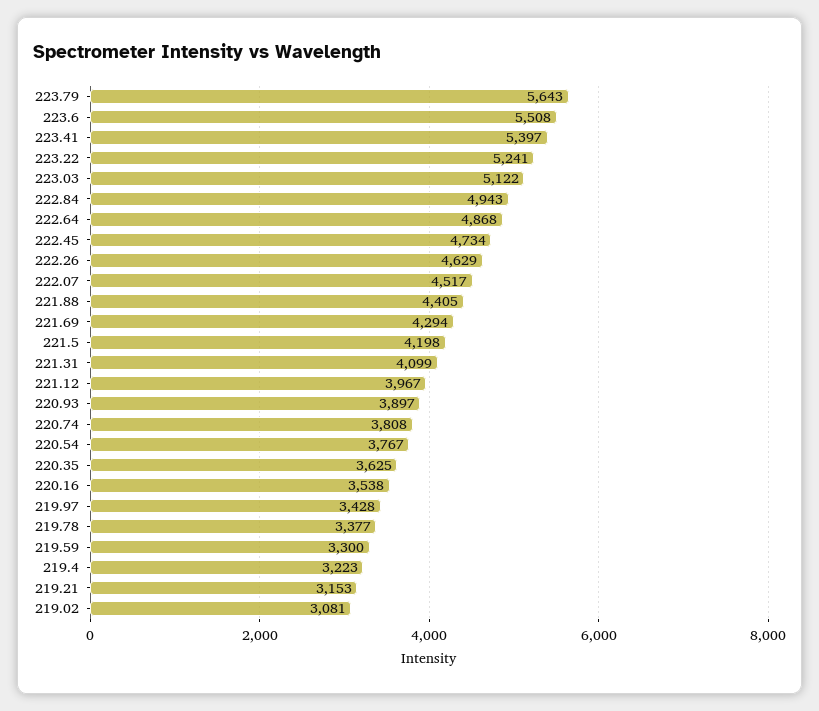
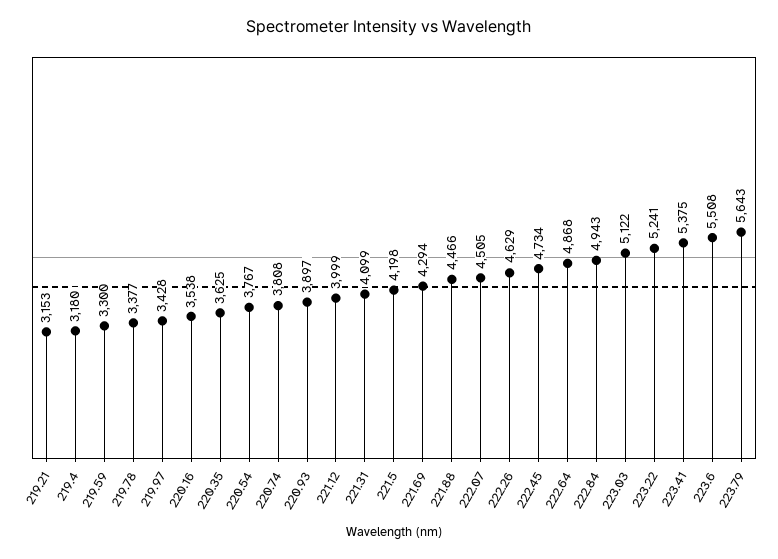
  {
    "223.79": 5643,
    "223.6": 5508,
-   "223.41": 5397,
+   "223.41": 5375,
    "223.22": 5241,
    "223.03": 5122,
    "222.84": 4943,
    "222.64": 4868,
    "222.45": 4734,
    "222.26": 4629,
-   "222.07": 4517,
+   "222.07": 4505,
-   "221.88": 4405,
+   "221.88": 4466,
    "221.69": 4294,
    "221.5": 4198,
    "221.31": 4099,
-   "221.12": 3967,
+   "221.12": 3999,
    "220.93": 3897,
    "220.74": 3808,
    "220.54": 3767,
    "220.35": 3625,
    "220.16": 3538,
    "219.97": 3428,
    "219.78": 3377,
    "219.59": 3300,
-   "219.4": 3223,
+   "219.4": 3180,
-   "219.21": 3153,
+   "219.21": 3153
-   "219.02": 3081
  }

